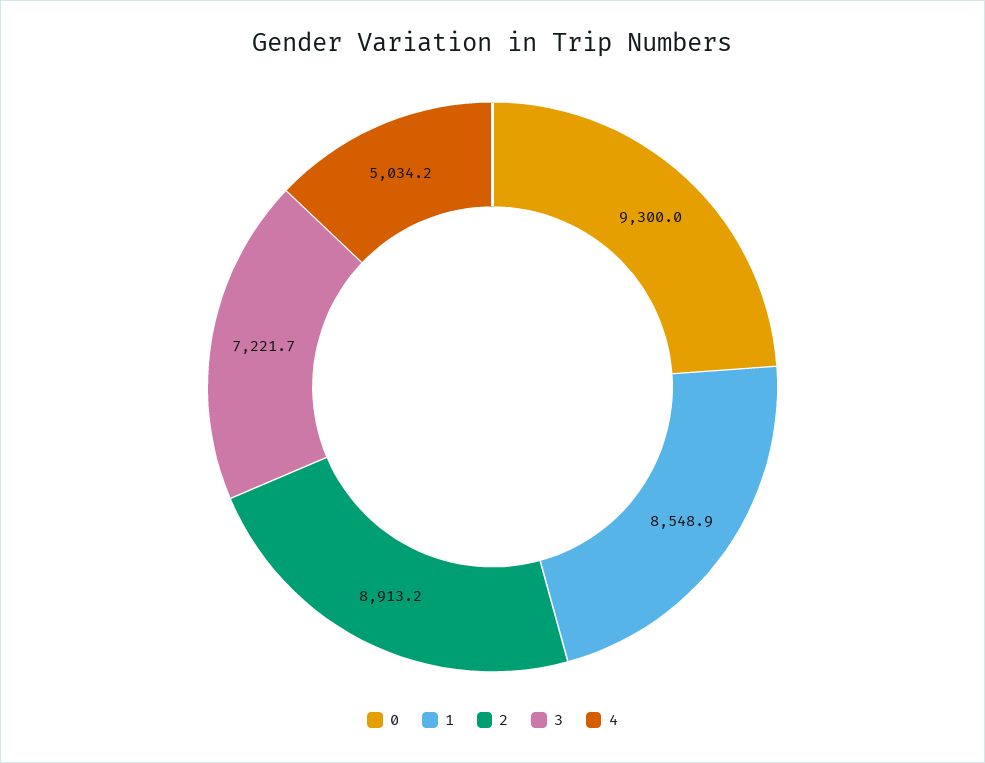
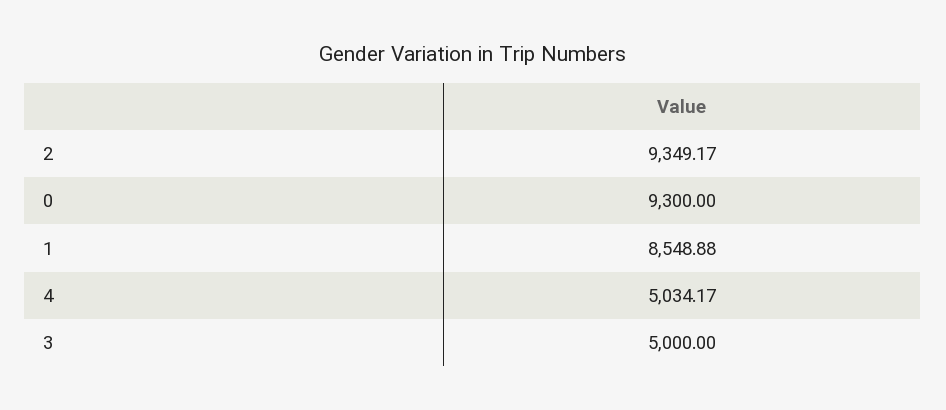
  {
    "0": 9300,
    "1": 8548.88,
-   "2": 8913.2,
+   "2": 9349.17,
-   "3": 7221.7,
+   "3": 5000,
    "4": 5034.17
  }

